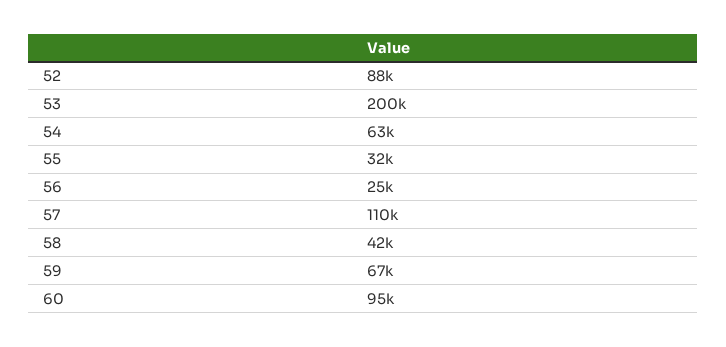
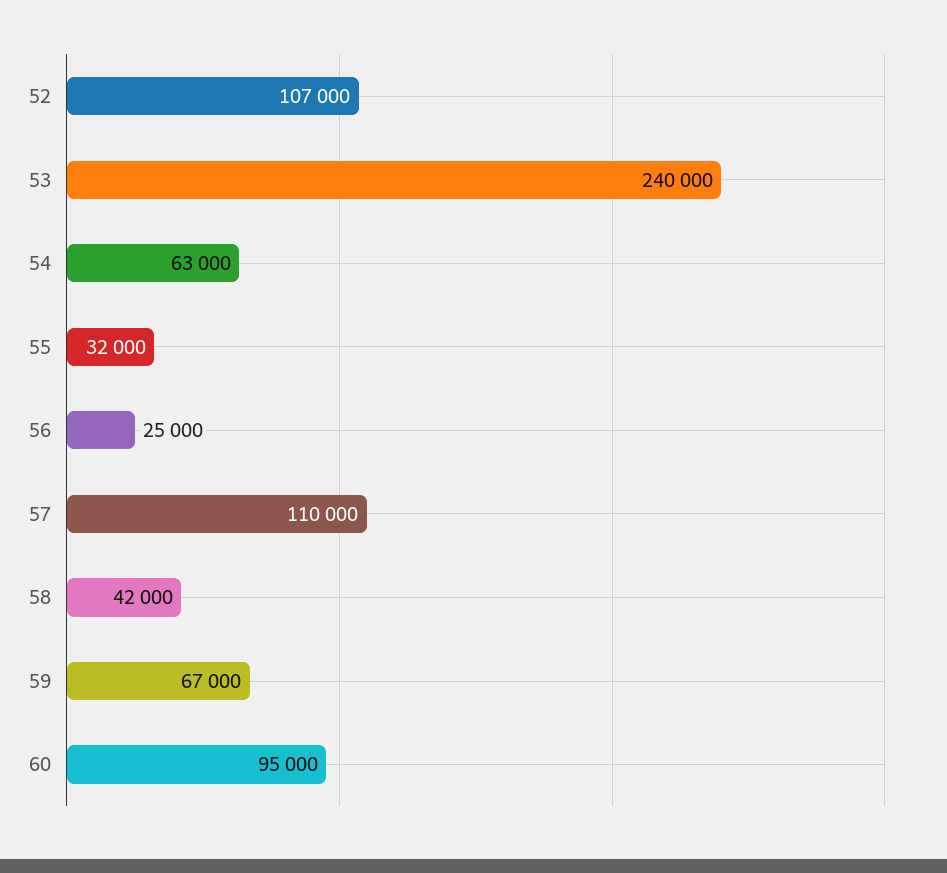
  {
-   "52": 88000,
+   "52": 107000,
-   "53": 200000,
+   "53": 240000,
    "54": 63000,
    "55": 32000,
    "56": 25000,
    "57": 110000,
    "58": 42000,
    "59": 67000,
    "60": 95000
  }

